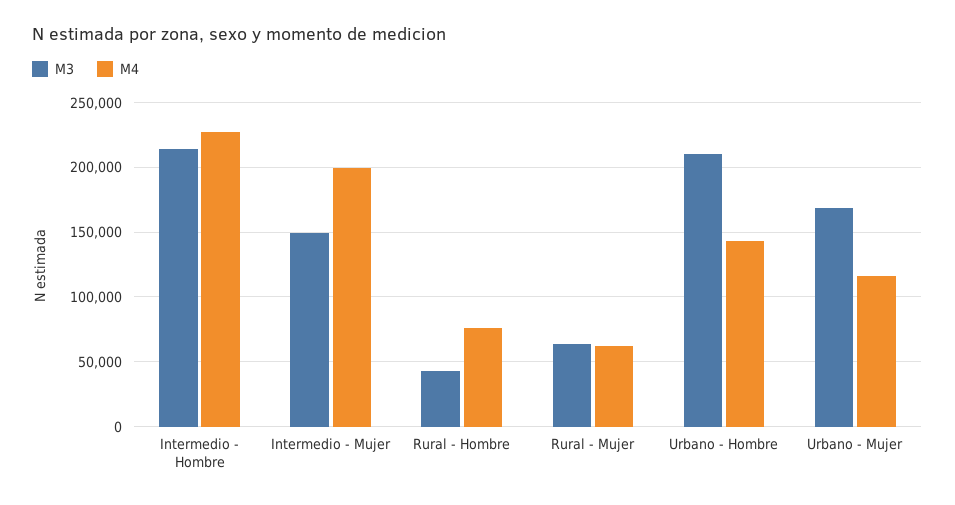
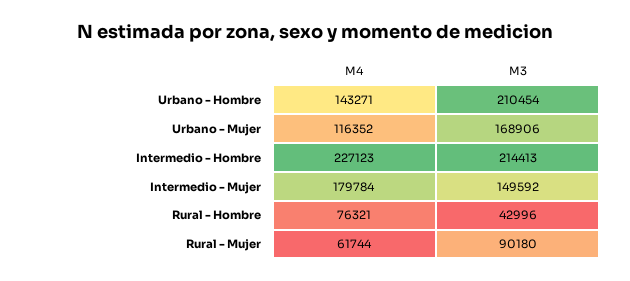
  {
    "M3": {
      "Intermedio - Hombre": 214413,
      "Intermedio - Mujer": 149592,
      "Rural - Hombre": 42996,
-     "Rural - Mujer": 65000,
+     "Rural - Mujer": 90180,
      "Urbano - Hombre": 210454,
      "Urbano - Mujer": 168906
    },
    "M4": {
      "Intermedio - Hombre": 227123,
-     "Intermedio - Mujer": 200000,
+     "Intermedio - Mujer": 179784,
      "Rural - Hombre": 76321,
      "Rural - Mujer": 61744,
      "Urbano - Hombre": 143271,
      "Urbano - Mujer": 116352
    }
  }

